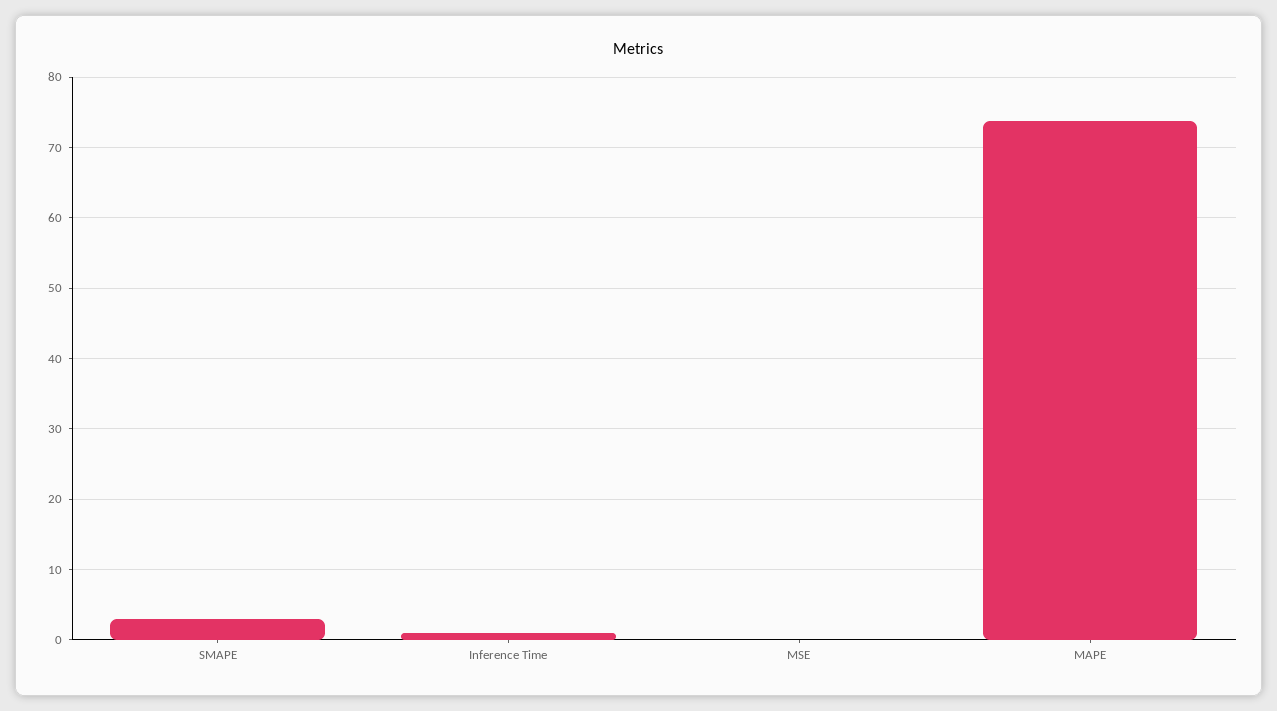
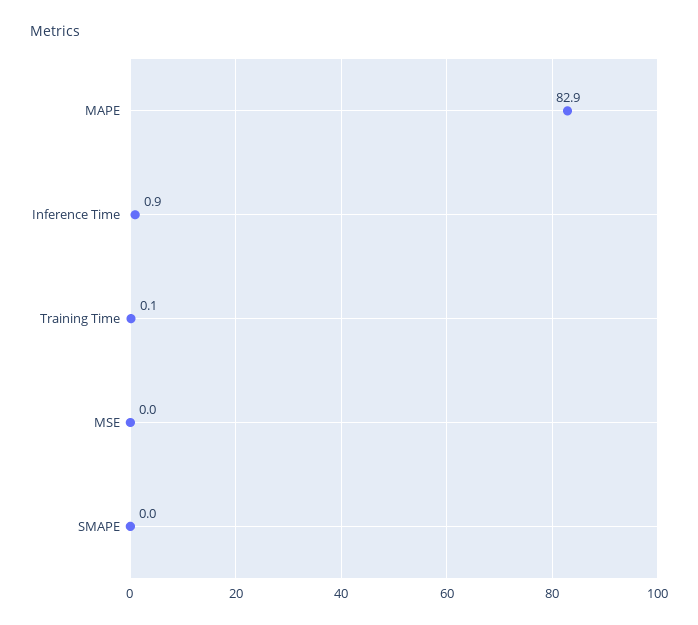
  {
-   "SMAPE": 3,
+   "SMAPE": 0,
    "Inference Time": 0.9,
    "MSE": 0,
-   "MAPE": 74
+   "MAPE": 82.9,
+   "Training Time": 0.1
  }

